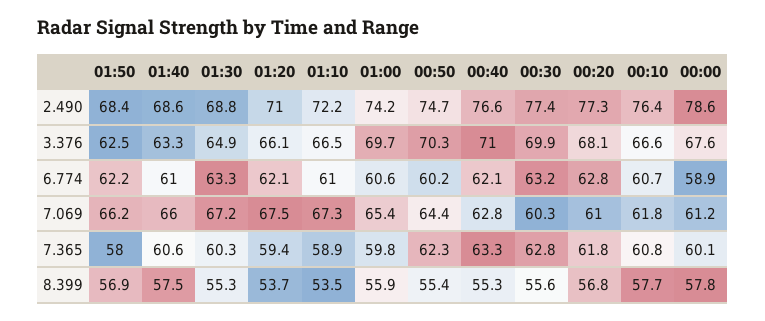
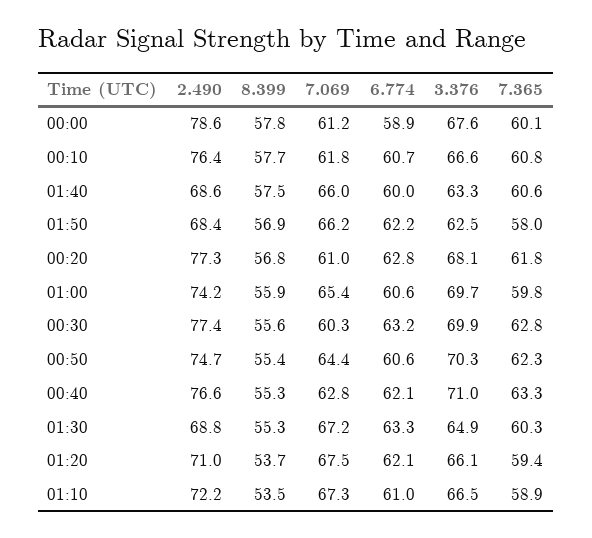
  {
    "01:50": {
      "2.490": 68.4,
      "3.376": 62.5,
      "6.774": 62.2,
      "7.069": 66.2,
      "7.365": 58,
      "8.399": 56.9
    },
    "01:40": {
      "2.490": 68.6,
      "3.376": 63.3,
-     "6.774": 61,
+     "6.774": 60,
      "7.069": 66,
      "7.365": 60.6,
      "8.399": 57.5
    },
    "01:30": {
      "2.490": 68.8,
      "3.376": 64.9,
      "6.774": 63.3,
      "7.069": 67.2,
      "7.365": 60.3,
      "8.399": 55.3
    },
    "01:20": {
      "2.490": 71,
      "3.376": 66.1,
      "6.774": 62.1,
      "7.069": 67.5,
      "7.365": 59.4,
      "8.399": 53.7
    },
    "01:10": {
      "2.490": 72.2,
      "3.376": 66.5,
      "6.774": 61,
      "7.069": 67.3,
      "7.365": 58.9,
      "8.399": 53.5
    },
    "01:00": {
      "2.490": 74.2,
      "3.376": 69.7,
      "6.774": 60.6,
      "7.069": 65.4,
      "7.365": 59.8,
      "8.399": 55.9
    },
    "00:50": {
      "2.490": 74.7,
      "3.376": 70.3,
-     "6.774": 60.2,
+     "6.774": 60.6,
      "7.069": 64.4,
      "7.365": 62.3,
      "8.399": 55.4
    },
    "00:40": {
      "2.490": 76.6,
      "3.376": 71,
      "6.774": 62.1,
      "7.069": 62.8,
      "7.365": 63.3,
      "8.399": 55.3
    },
    "00:30": {
      "2.490": 77.4,
      "3.376": 69.9,
      "6.774": 63.2,
      "7.069": 60.3,
      "7.365": 62.8,
      "8.399": 55.6
    },
    "00:20": {
      "2.490": 77.3,
      "3.376": 68.1,
      "6.774": 62.8,
      "7.069": 61,
      "7.365": 61.8,
      "8.399": 56.8
    },
    "00:10": {
      "2.490": 76.4,
      "3.376": 66.6,
      "6.774": 60.7,
      "7.069": 61.8,
      "7.365": 60.8,
      "8.399": 57.7
    },
    "00:00": {
      "2.490": 78.6,
      "3.376": 67.6,
      "6.774": 58.9,
      "7.069": 61.2,
      "7.365": 60.1,
      "8.399": 57.8
    }
  }

